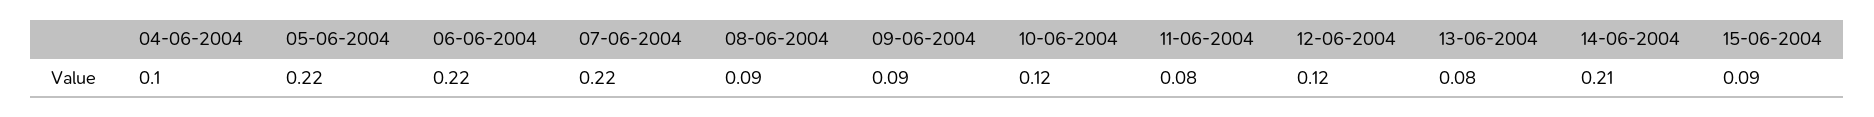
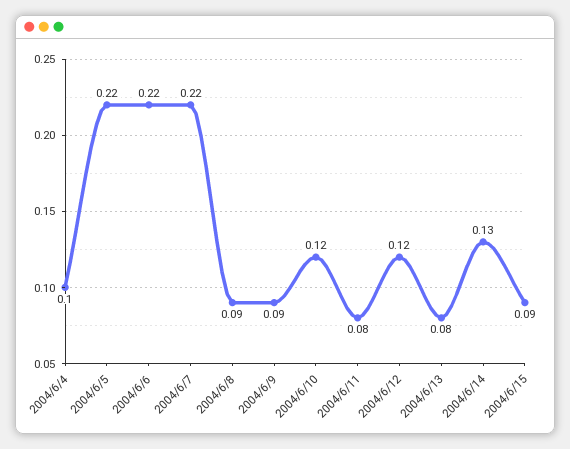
  {
    "04-06-2004": 0.1,
    "05-06-2004": 0.22,
    "06-06-2004": 0.22,
    "07-06-2004": 0.22,
    "08-06-2004": 0.09,
    "09-06-2004": 0.09,
    "10-06-2004": 0.12,
    "11-06-2004": 0.08,
    "12-06-2004": 0.12,
    "13-06-2004": 0.08,
-   "14-06-2004": 0.21,
+   "14-06-2004": 0.13,
    "15-06-2004": 0.09
  }

